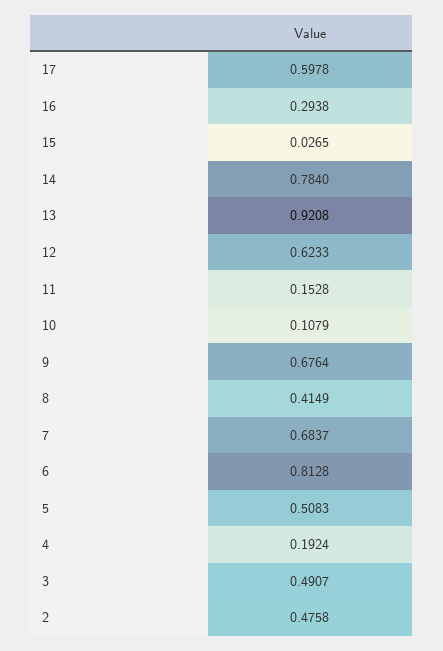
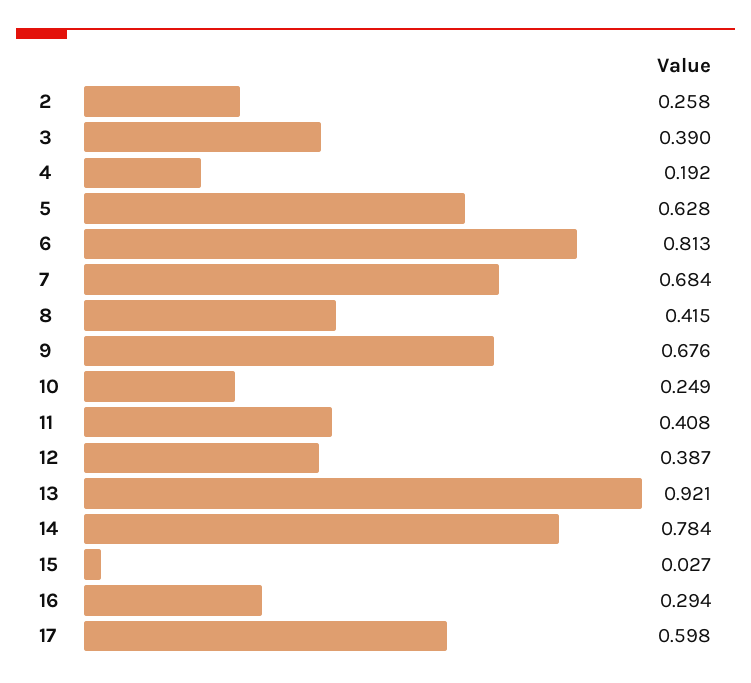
  {
    "17": 0.5978,
    "16": 0.2938,
    "15": 0.0265,
    "14": 0.784,
    "13": 0.9208,
-   "12": 0.6233,
+   "12": 0.387,
-   "11": 0.1528,
+   "11": 0.408,
-   "10": 0.1079,
+   "10": 0.249,
    "9": 0.6764,
    "8": 0.4149,
    "7": 0.6837,
    "6": 0.8128,
-   "5": 0.5083,
+   "5": 0.628,
    "4": 0.1924,
-   "3": 0.4907,
+   "3": 0.39,
-   "2": 0.4758
+   "2": 0.258
  }

